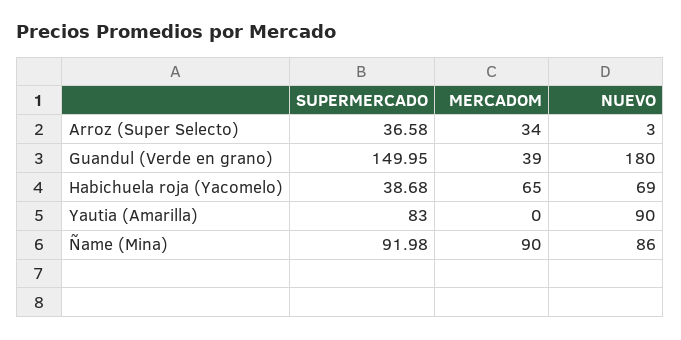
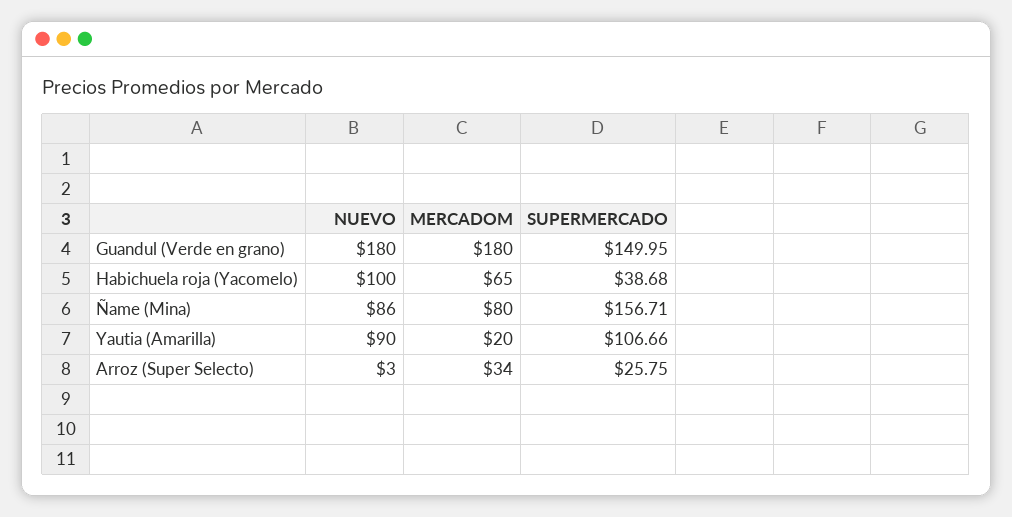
  {
    "SUPERMERCADO": {
-     "Arroz (Super Selecto)": 36.58,
+     "Arroz (Super Selecto)": 25.75,
      "Guandul (Verde en grano)": 149.95,
      "Habichuela roja (Yacomelo)": 38.68,
-     "Yautia (Amarilla)": 83,
+     "Yautia (Amarilla)": 106.66,
-     "Ñame (Mina)": 91.98
+     "Ñame (Mina)": 156.71
    },
    "MERCADOM": {
      "Arroz (Super Selecto)": 34,
-     "Guandul (Verde en grano)": 39,
+     "Guandul (Verde en grano)": 180,
      "Habichuela roja (Yacomelo)": 65,
-     "Yautia (Amarilla)": 0,
+     "Yautia (Amarilla)": 20,
-     "Ñame (Mina)": 90
+     "Ñame (Mina)": 80
    },
    "NUEVO": {
      "Arroz (Super Selecto)": 3,
      "Guandul (Verde en grano)": 180,
-     "Habichuela roja (Yacomelo)": 69,
+     "Habichuela roja (Yacomelo)": 100,
      "Yautia (Amarilla)": 90,
      "Ñame (Mina)": 86
    }
  }

